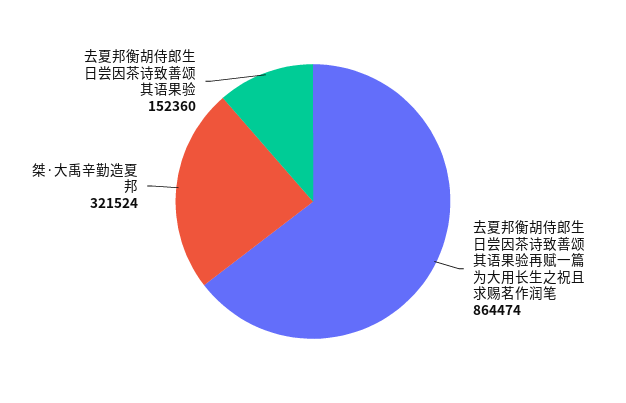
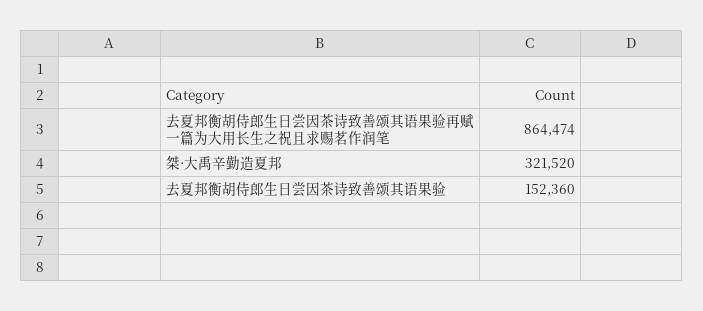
  {
    "去夏邦衡胡侍郎生日尝因茶诗致善颂其语果验再赋一篇为大用长生之祝且求赐茗作润笔": 864474,
-   "桀·大禹辛勤造夏邦": 321524,
+   "桀·大禹辛勤造夏邦": 321520,
    "去夏邦衡胡侍郎生日尝因茶诗致善颂其语果验": 152360
  }

